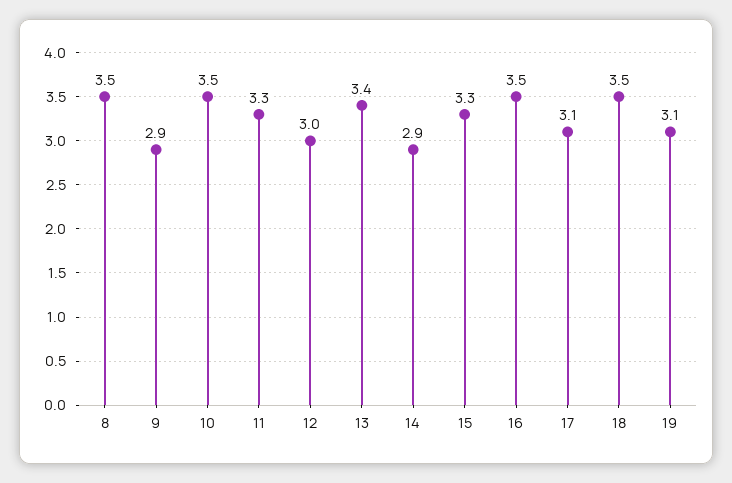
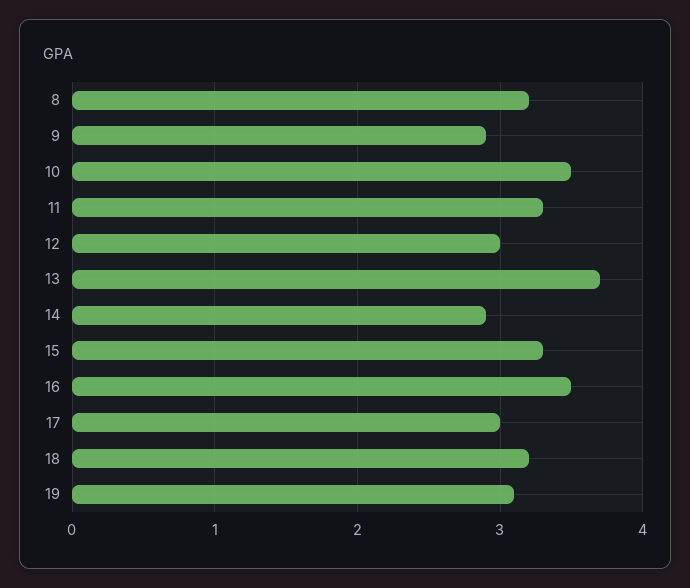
  {
-   "8": 3.5,
+   "8": 3.2,
    "9": 2.9,
    "10": 3.5,
    "11": 3.3,
    "12": 3,
-   "13": 3.4,
+   "13": 3.7,
    "14": 2.9,
    "15": 3.3,
    "16": 3.5,
-   "17": 3.1,
+   "17": 3,
-   "18": 3.5,
+   "18": 3.2,
    "19": 3.1
  }

